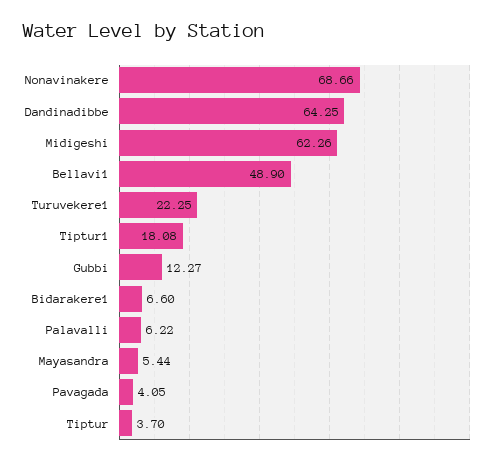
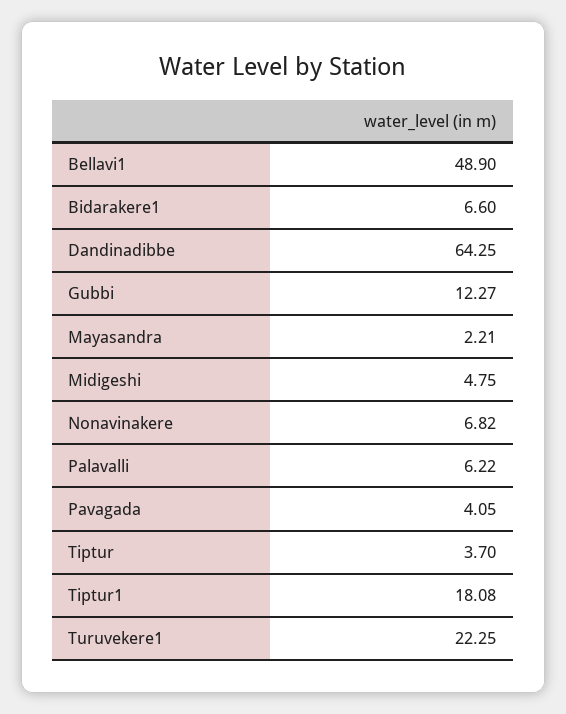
  {
-   "Nonavinakere": 68.66,
+   "Nonavinakere": 6.82,
    "Dandinadibbe": 64.25,
-   "Midigeshi": 62.26,
+   "Midigeshi": 4.75,
    "Bellavi1": 48.9,
    "Turuvekere1": 22.25,
    "Tiptur1": 18.08,
    "Gubbi": 12.27,
    "Bidarakere1": 6.6,
    "Palavalli": 6.22,
-   "Mayasandra": 5.44,
+   "Mayasandra": 2.21,
    "Pavagada": 4.05,
    "Tiptur": 3.7
  }

